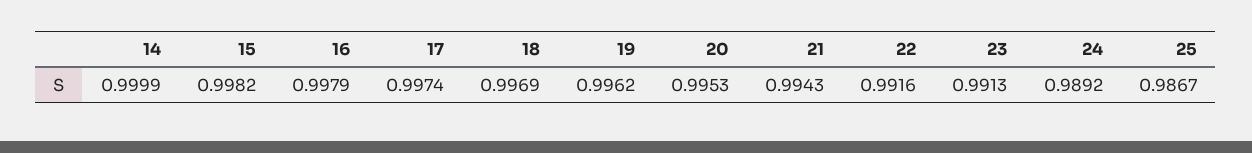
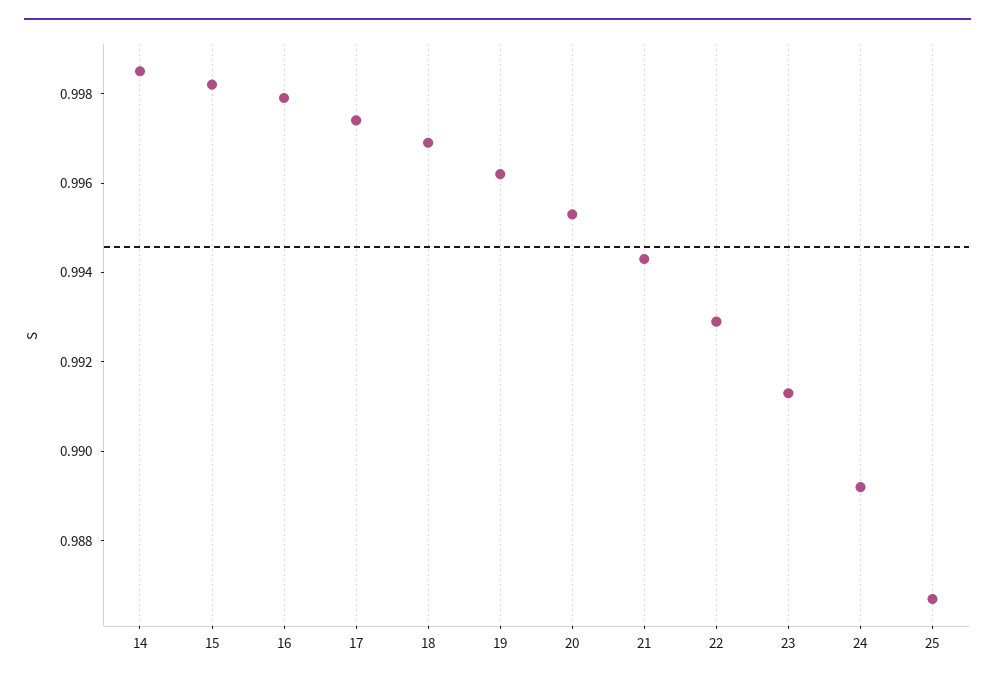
  {
-   "14": 0.9999,
+   "14": 0.9985,
    "15": 0.9982,
    "16": 0.9979,
    "17": 0.9974,
    "18": 0.9969,
    "19": 0.9962,
    "20": 0.9953,
    "21": 0.9943,
-   "22": 0.9916,
+   "22": 0.993,
    "23": 0.9913,
    "24": 0.9892,
    "25": 0.9867
  }

